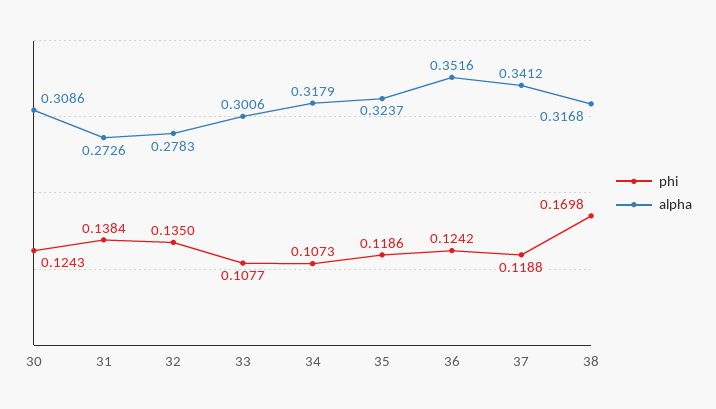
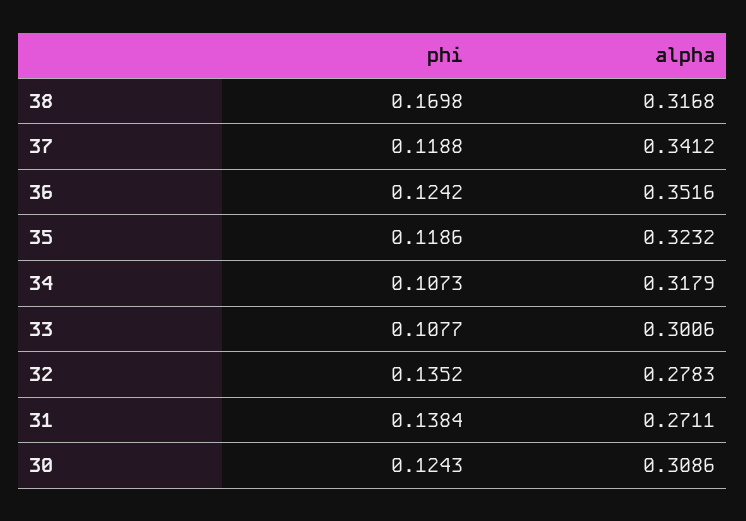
  {
    "phi": {
      "30": 0.1243,
      "31": 0.1384,
-     "32": 0.135,
+     "32": 0.1352,
      "33": 0.1077,
      "34": 0.1073,
      "35": 0.1186,
      "36": 0.1242,
      "37": 0.1188,
      "38": 0.1698
    },
    "alpha": {
      "30": 0.3086,
-     "31": 0.2726,
+     "31": 0.2711,
      "32": 0.2783,
      "33": 0.3006,
      "34": 0.3179,
-     "35": 0.3237,
+     "35": 0.3232,
      "36": 0.3516,
      "37": 0.3412,
      "38": 0.3168
    }
  }

